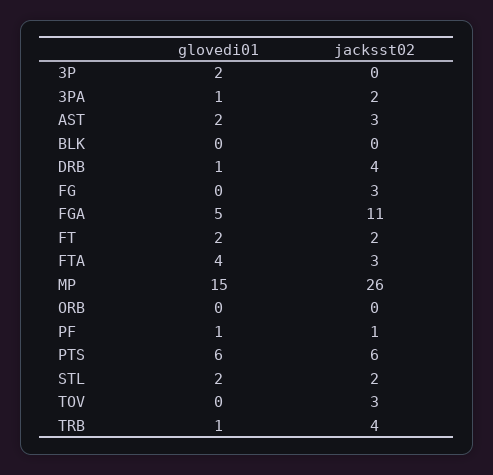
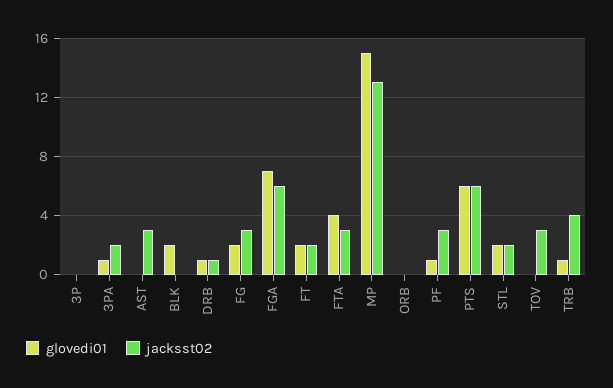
  {
    "glovedi01": {
-     "3P": 2,
+     "3P": 0,
      "3PA": 1,
-     "AST": 2,
+     "AST": 0,
-     "BLK": 0,
+     "BLK": 2,
      "DRB": 1,
-     "FG": 0,
+     "FG": 2,
-     "FGA": 5,
+     "FGA": 7,
      "FT": 2,
      "FTA": 4,
      "MP": 15,
      "ORB": 0,
      "PF": 1,
      "PTS": 6,
      "STL": 2,
      "TOV": 0,
      "TRB": 1
    },
    "jacksst02": {
      "3P": 0,
      "3PA": 2,
      "AST": 3,
      "BLK": 0,
-     "DRB": 4,
+     "DRB": 1,
      "FG": 3,
-     "FGA": 11,
+     "FGA": 6,
      "FT": 2,
      "FTA": 3,
-     "MP": 26,
+     "MP": 13,
      "ORB": 0,
-     "PF": 1,
+     "PF": 3,
      "PTS": 6,
      "STL": 2,
      "TOV": 3,
      "TRB": 4
    }
  }

